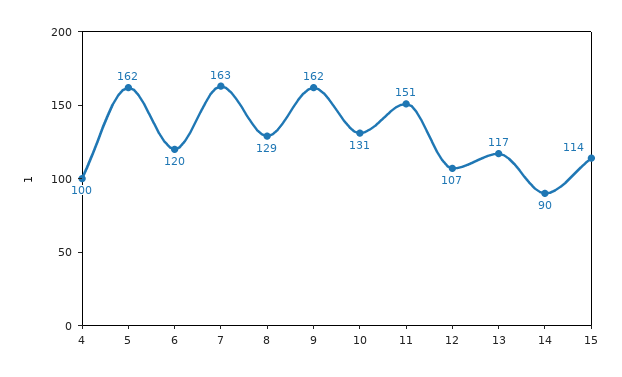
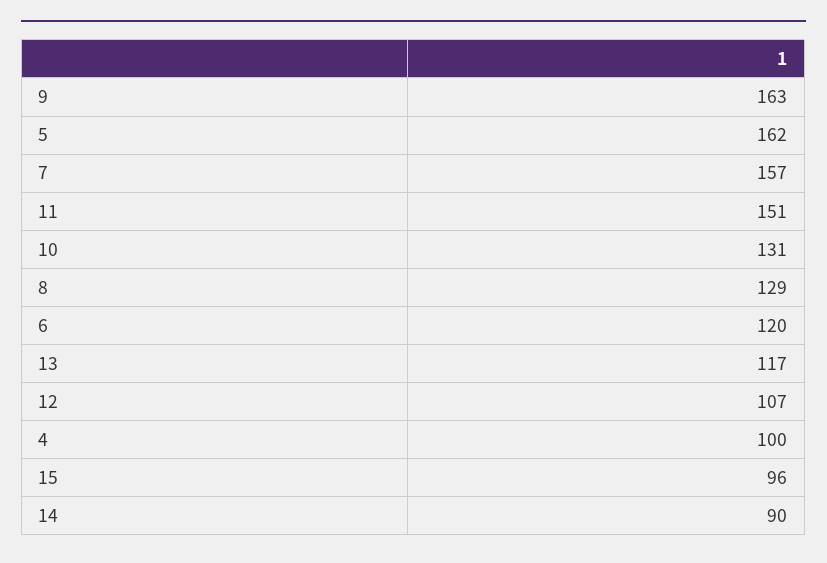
  {
    "4": 100,
    "5": 162,
    "6": 120,
-   "7": 163,
+   "7": 157,
    "8": 129,
-   "9": 162,
+   "9": 163,
    "10": 131,
    "11": 151,
    "12": 107,
    "13": 117,
    "14": 90,
-   "15": 114
+   "15": 96
  }

